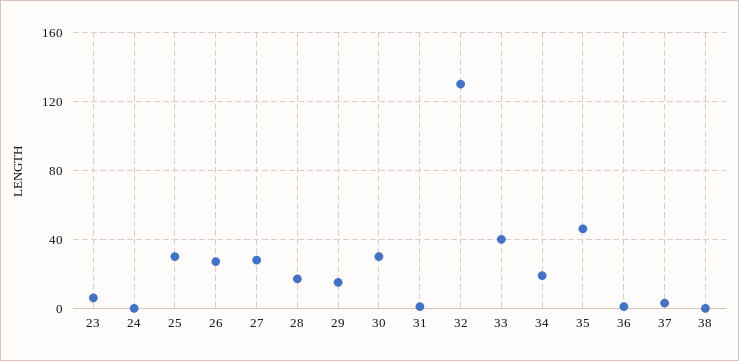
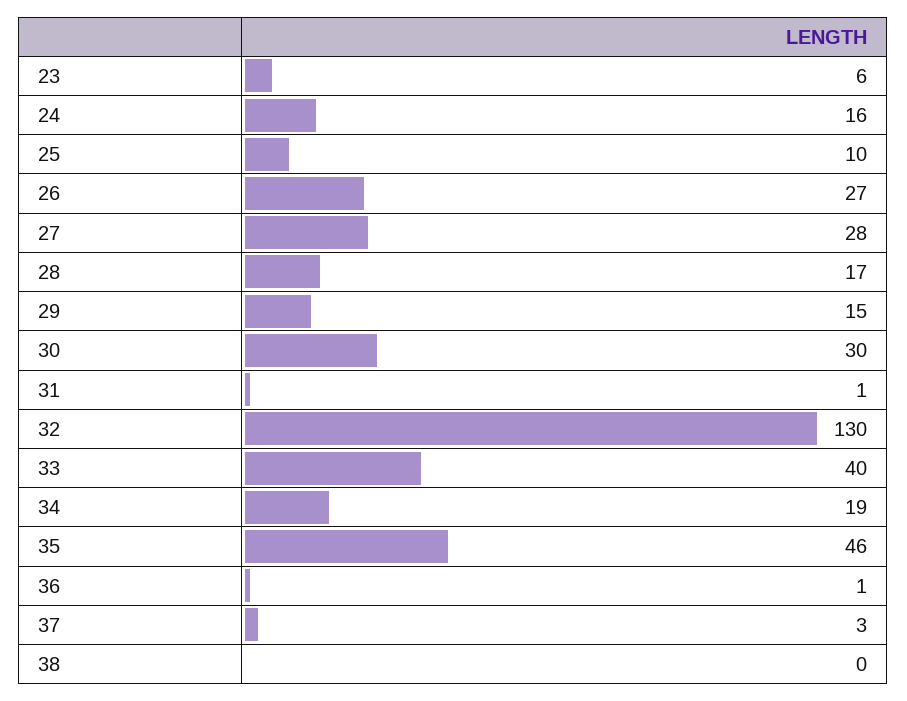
  {
    "23": 6,
-   "24": 0,
+   "24": 16,
-   "25": 30,
+   "25": 10,
    "26": 27,
    "27": 28,
    "28": 17,
    "29": 15,
    "30": 30,
    "31": 1,
    "32": 130,
    "33": 40,
    "34": 19,
    "35": 46,
    "36": 1,
    "37": 3,
    "38": 0
  }

